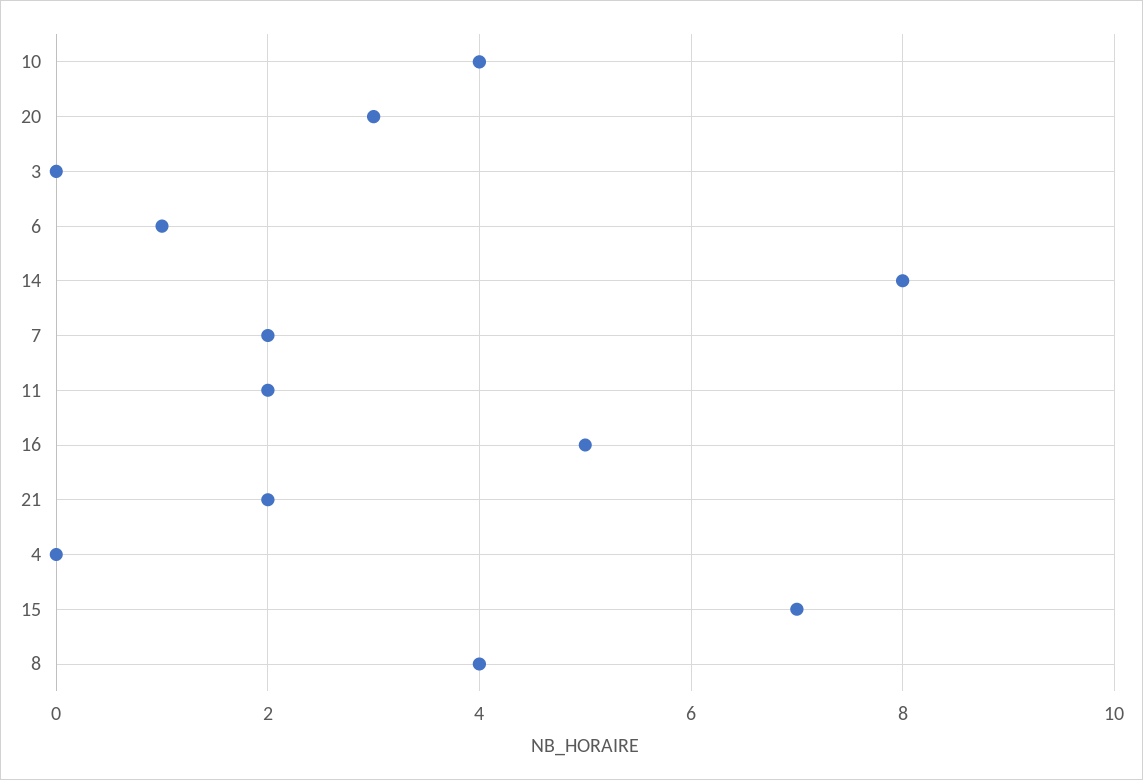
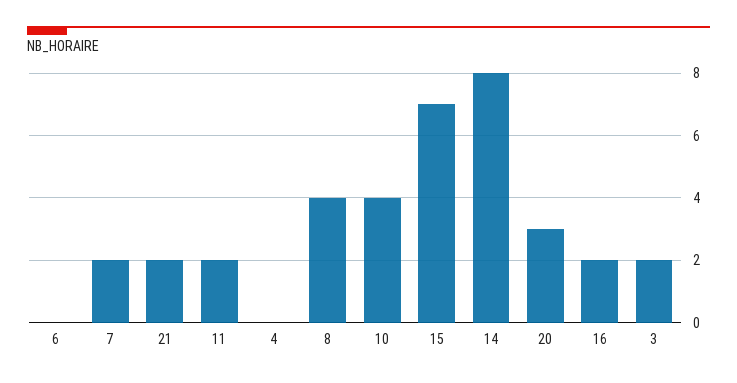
  {
    "10": 4,
    "20": 3,
-   "3": 0,
+   "3": 2,
-   "6": 1,
+   "6": 0,
    "14": 8,
    "7": 2,
    "11": 2,
-   "16": 5,
+   "16": 2,
    "21": 2,
    "4": 0,
    "15": 7,
    "8": 4
  }

